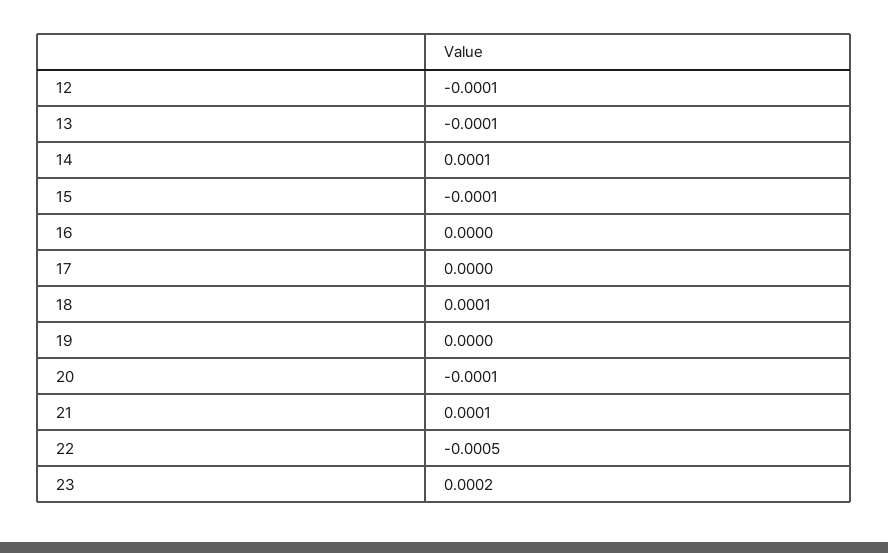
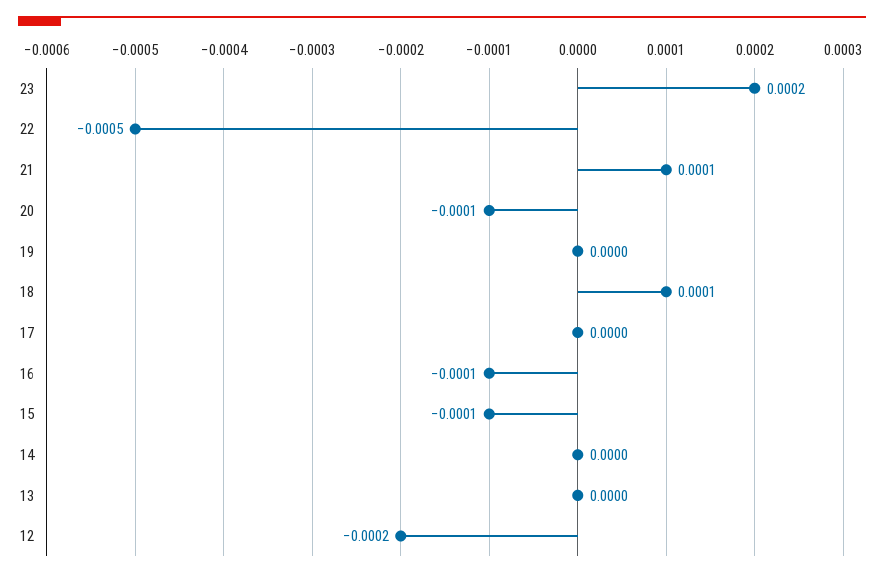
  {
-   "12": -0.0001,
+   "12": -0.0002,
-   "13": -0.0001,
+   "13": 0,
-   "14": 0.0001,
+   "14": 0,
    "15": -0.0001,
-   "16": 0,
+   "16": -0.0001,
    "17": 0,
    "18": 0.0001,
    "19": 0,
    "20": -0.0001,
    "21": 0.0001,
    "22": -0.0005,
    "23": 0.0002
  }

